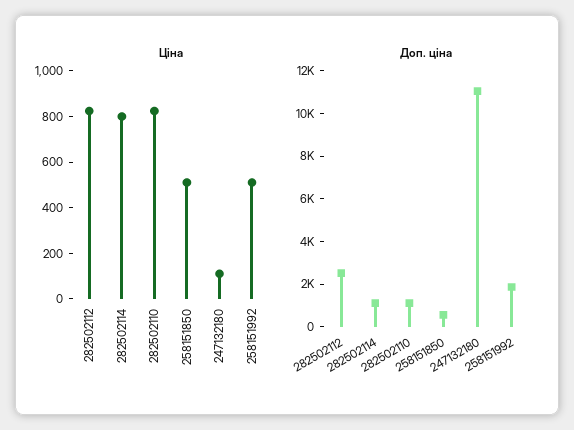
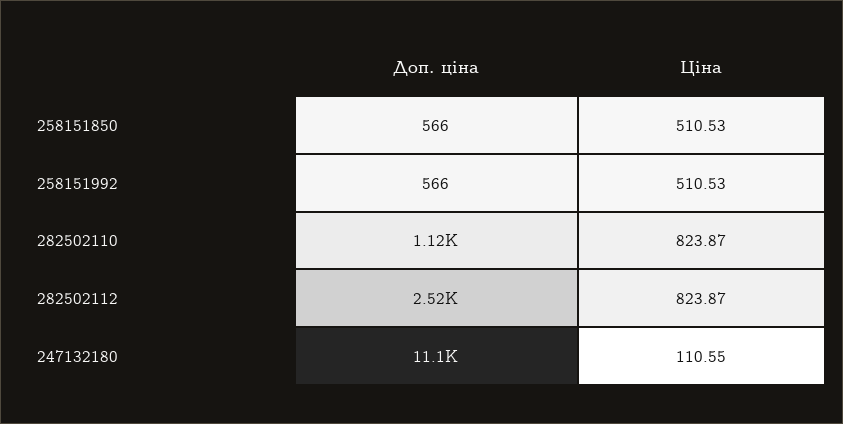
  {
    "Ціна": {
      "282502112": 823.87,
-     "282502114": 800,
      "282502110": 823.87,
      "258151850": 510.53,
      "247132180": 110.55,
      "258151992": 510.53
    },
    "Доп. ціна": {
      "282502112": 2520,
-     "282502114": 1000,
      "282502110": 1120,
      "258151850": 566,
      "247132180": 11100,
-     "258151992": 2000
+     "258151992": 566
    }
  }

